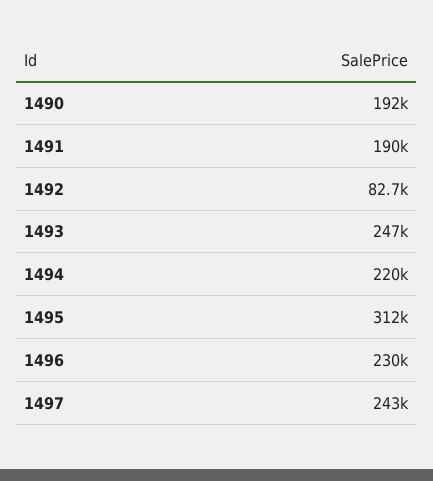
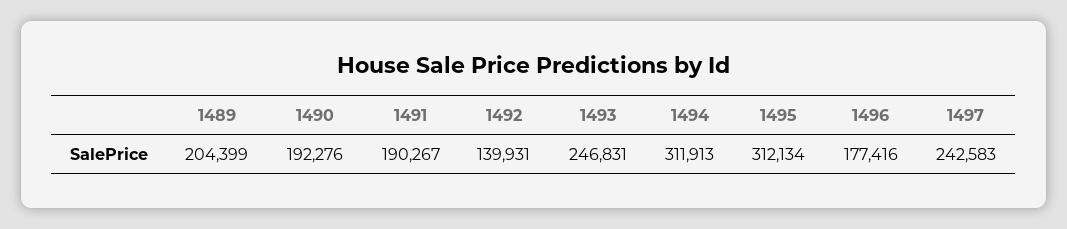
  {
    "1490": 192276,
    "1491": 190267,
-   "1492": 82700,
+   "1492": 139931,
    "1493": 246831,
-   "1494": 220000,
+   "1494": 311913,
    "1495": 312134,
-   "1496": 230000,
+   "1496": 177416,
-   "1497": 242583
+   "1497": 242583,
+   "1489": 204399
  }

